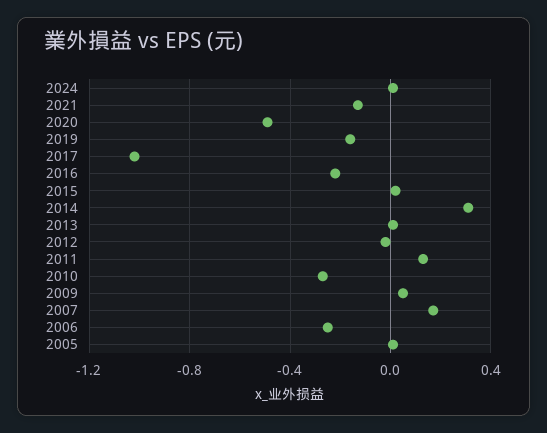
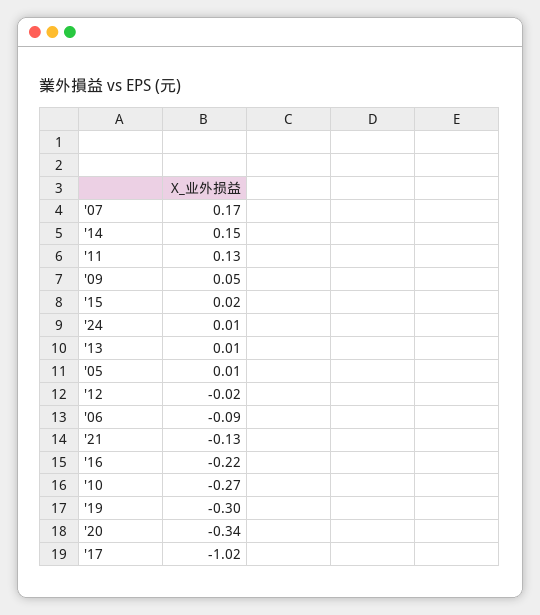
  {
    "2024": 0.01,
    "2021": -0.13,
-   "2020": -0.5,
+   "2020": -0.34,
-   "2019": -0.15,
+   "2019": -0.3,
    "2017": -1.02,
    "2016": -0.22,
    "2015": 0.02,
-   "2014": 0.3,
+   "2014": 0.15,
    "2013": 0.01,
    "2012": -0.02,
    "2011": 0.13,
    "2010": -0.27,
    "2009": 0.05,
    "2007": 0.17,
-   "2006": -0.25,
+   "2006": -0.09,
    "2005": 0.01
  }

